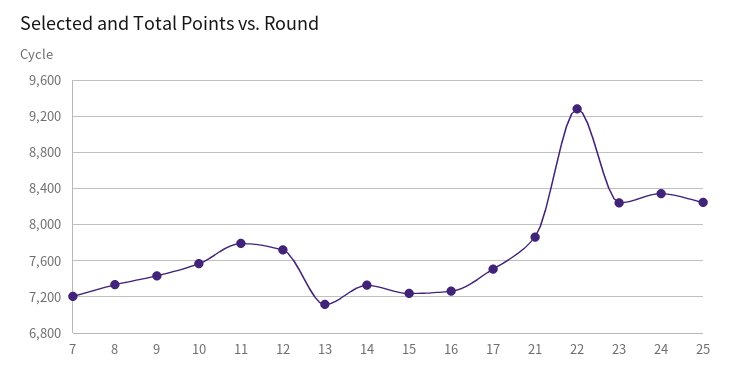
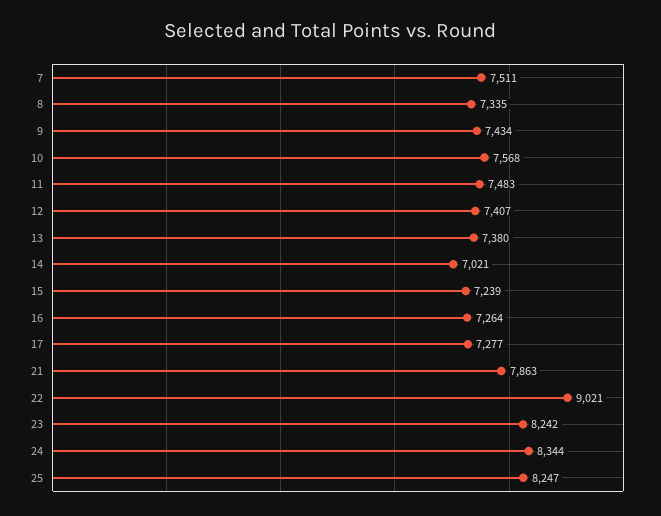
  {
-   "7": 7200,
+   "7": 7511,
    "8": 7335,
    "9": 7434,
    "10": 7568,
-   "11": 7800,
+   "11": 7483,
-   "12": 7700,
+   "12": 7407,
-   "13": 7100,
+   "13": 7380,
-   "14": 7300,
+   "14": 7021,
    "15": 7239,
    "16": 7264,
-   "17": 7500,
+   "17": 7277,
    "21": 7863,
-   "22": 9300,
+   "22": 9021,
    "23": 8242,
    "24": 8344,
    "25": 8247
  }

